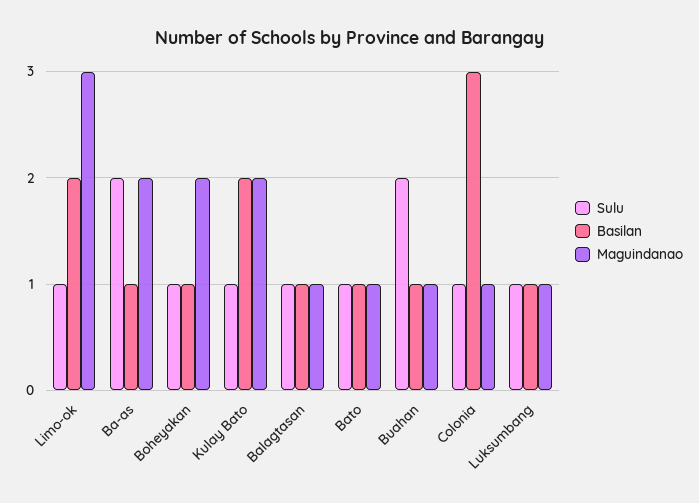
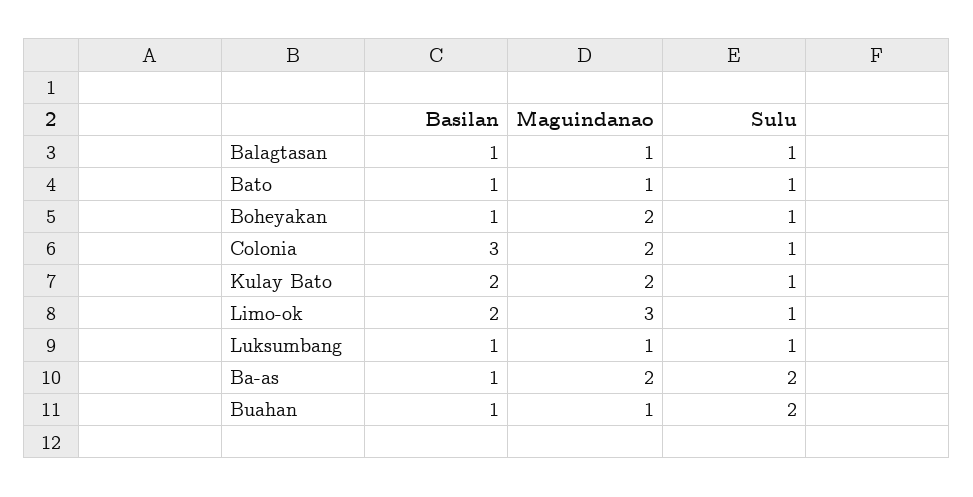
  {
    "Sulu": {
      "Limo-ok": 1,
      "Ba-as": 2,
      "Boheyakan": 1,
      "Kulay Bato": 1,
      "Balagtasan": 1,
      "Bato": 1,
      "Buahan": 2,
      "Colonia": 1,
      "Luksumbang": 1
    },
    "Basilan": {
      "Limo-ok": 2,
      "Ba-as": 1,
      "Boheyakan": 1,
      "Kulay Bato": 2,
      "Balagtasan": 1,
      "Bato": 1,
      "Buahan": 1,
      "Colonia": 3,
      "Luksumbang": 1
    },
    "Maguindanao": {
      "Limo-ok": 3,
      "Ba-as": 2,
      "Boheyakan": 2,
      "Kulay Bato": 2,
      "Balagtasan": 1,
      "Bato": 1,
      "Buahan": 1,
-     "Colonia": 1,
+     "Colonia": 2,
      "Luksumbang": 1
    }
  }

